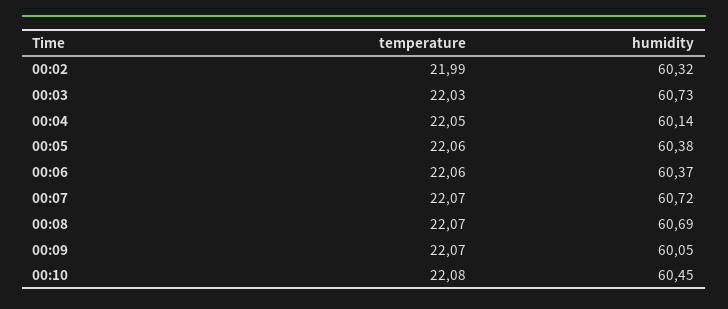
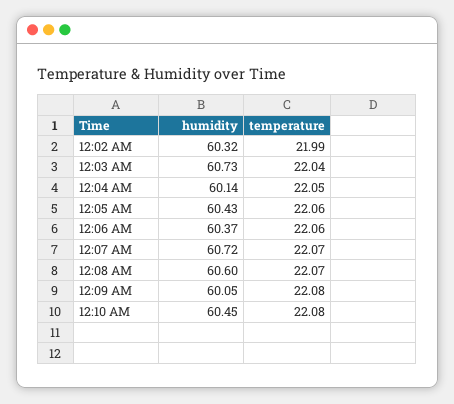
  {
    "temperature": {
      "00:02": 21.99,
-     "00:03": 22.03,
+     "00:03": 22.04,
      "00:04": 22.05,
      "00:05": 22.06,
      "00:06": 22.06,
      "00:07": 22.07,
      "00:08": 22.07,
-     "00:09": 22.07,
+     "00:09": 22.08,
      "00:10": 22.08
    },
    "humidity": {
      "00:02": 60.32,
      "00:03": 60.73,
      "00:04": 60.14,
-     "00:05": 60.38,
+     "00:05": 60.43,
      "00:06": 60.37,
      "00:07": 60.72,
-     "00:08": 60.69,
+     "00:08": 60.6,
      "00:09": 60.05,
      "00:10": 60.45
    }
  }

